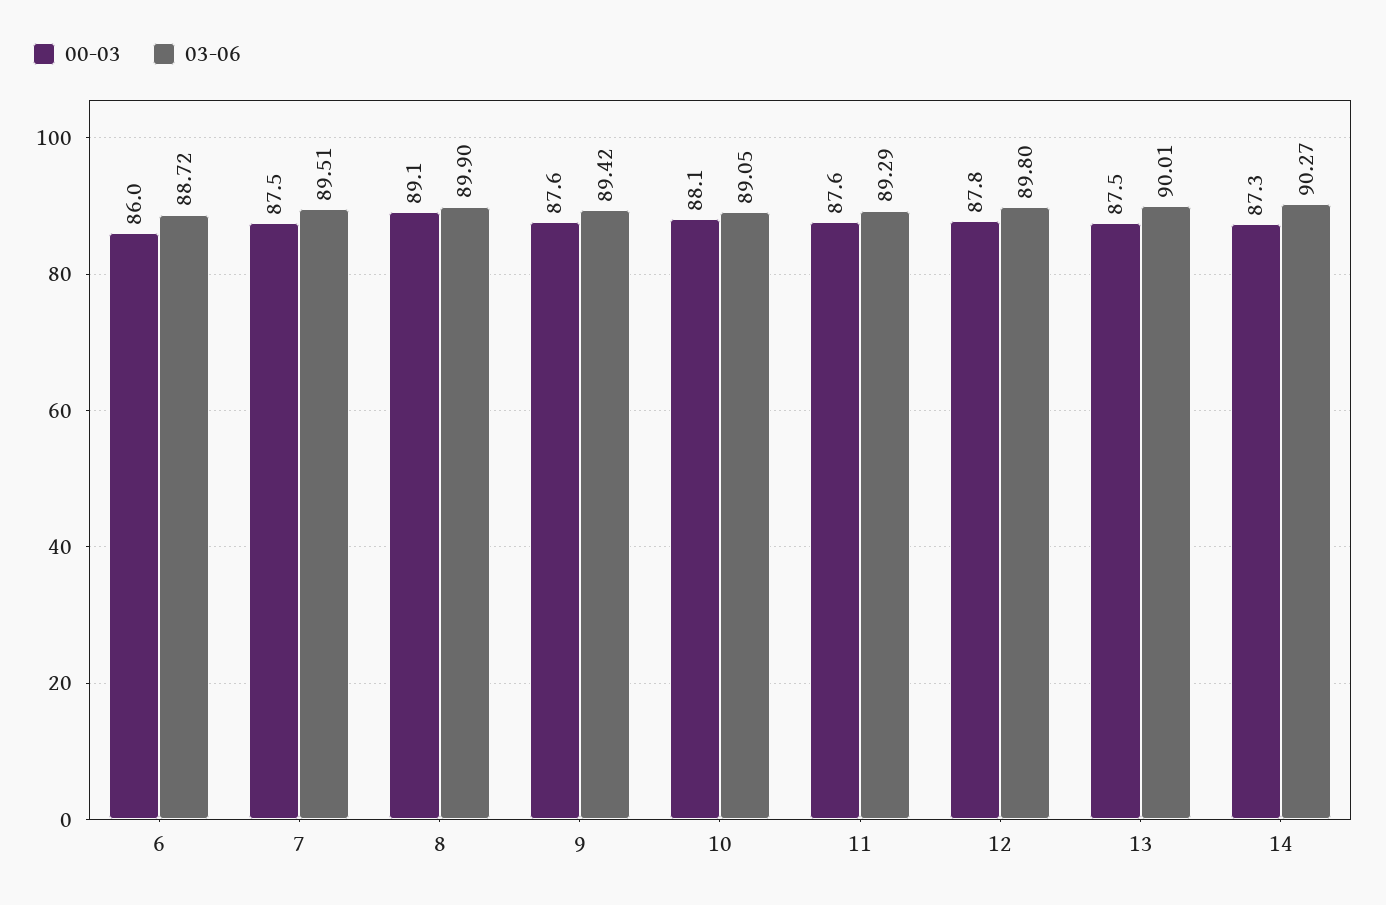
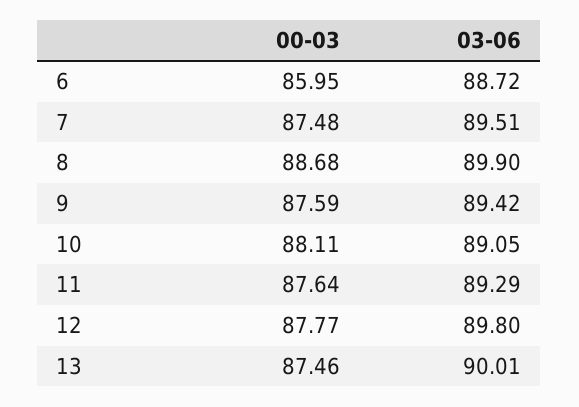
  {
    "00-03": {
      "6": 85.95,
      "7": 87.48,
-     "8": 89.1,
+     "8": 88.68,
      "9": 87.59,
      "10": 88.11,
      "11": 87.64,
      "12": 87.77,
-     "13": 87.46,
+     "13": 87.46
-     "14": 87.3
    },
    "03-06": {
      "6": 88.72,
      "7": 89.51,
      "8": 89.9,
      "9": 89.42,
      "10": 89.05,
      "11": 89.29,
      "12": 89.8,
-     "13": 90.01,
+     "13": 90.01
-     "14": 90.27
    }
  }

